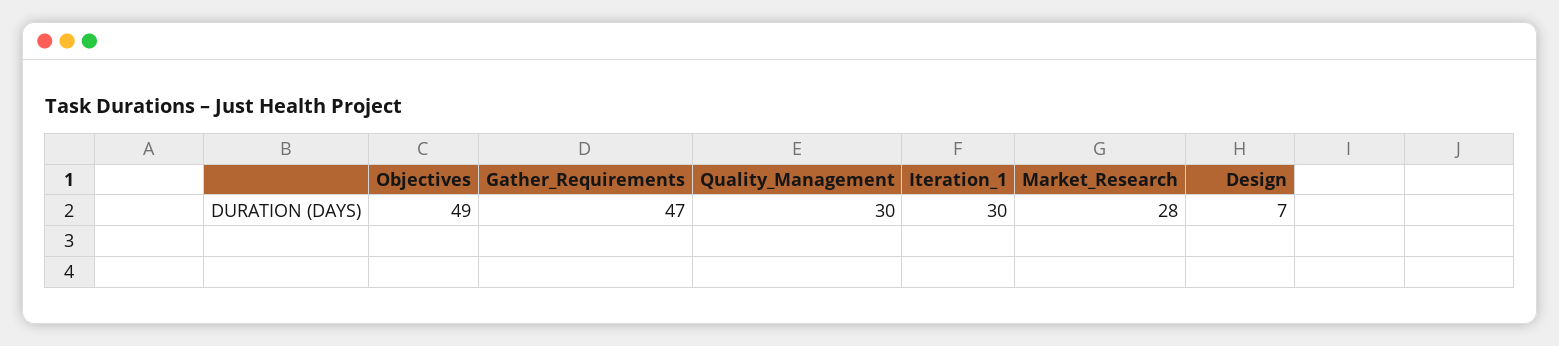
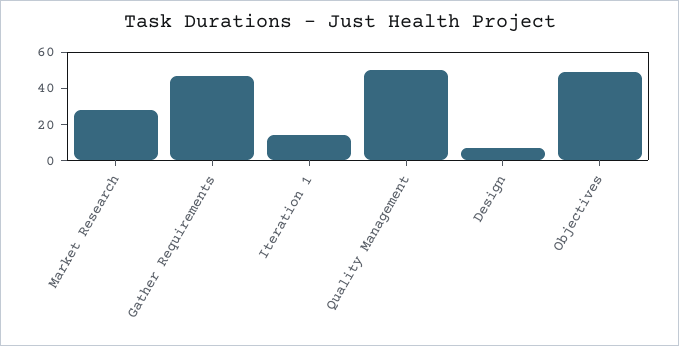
  {
    "Objectives": 49,
    "Gather_Requirements": 47,
-   "Quality_Management": 30,
+   "Quality_Management": 50,
-   "Iteration_1": 30,
+   "Iteration_1": 15,
    "Market_Research": 28,
    "Design": 7
  }

